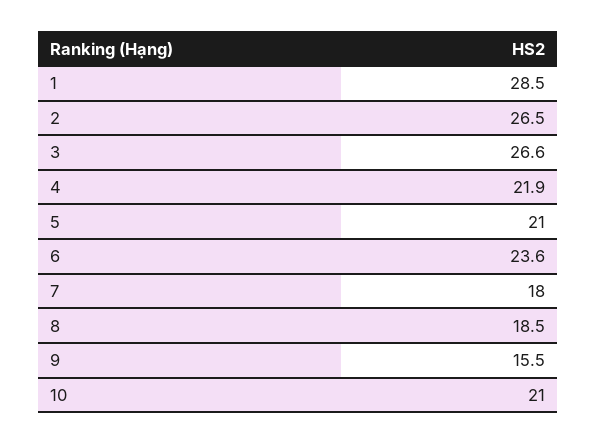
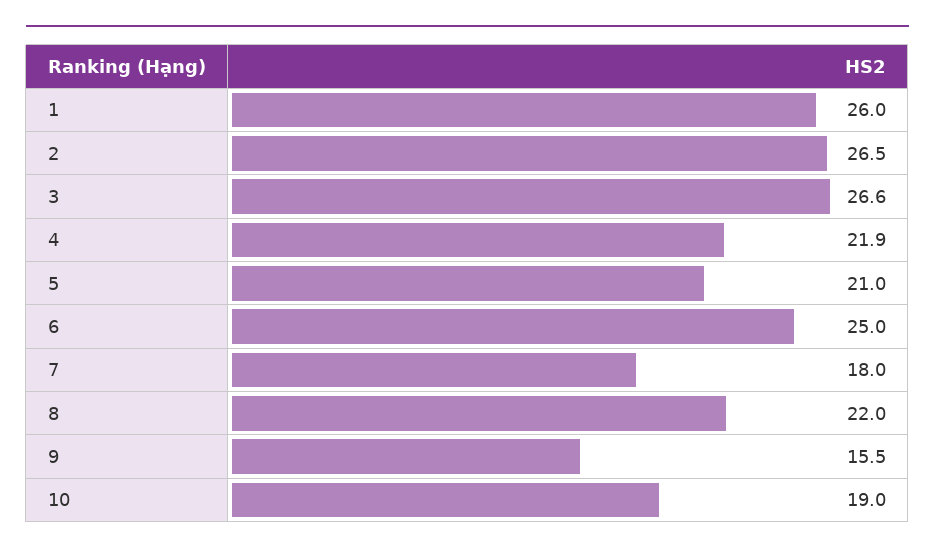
  {
-   "1": 28.5,
+   "1": 26,
    "2": 26.5,
    "3": 26.6,
    "4": 21.9,
    "5": 21,
-   "6": 23.6,
+   "6": 25,
    "7": 18,
-   "8": 18.5,
+   "8": 22,
    "9": 15.5,
-   "10": 21
+   "10": 19
  }

